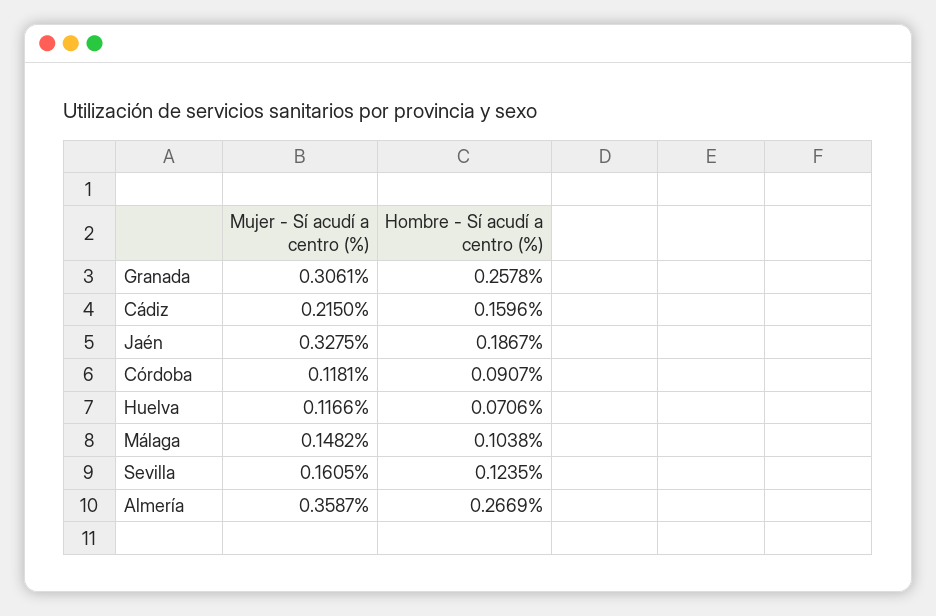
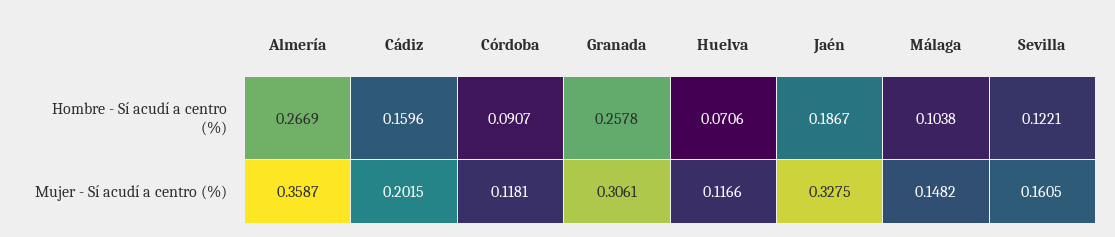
  {
    "Mujer - Sí acudí a centro (%)": {
      "Granada": 0.3061,
-     "Cádiz": 0.215,
+     "Cádiz": 0.2015,
      "Jaén": 0.3275,
      "Córdoba": 0.1181,
      "Huelva": 0.1166,
      "Málaga": 0.1482,
      "Sevilla": 0.1605,
      "Almería": 0.3587
    },
    "Hombre - Sí acudí a centro (%)": {
      "Granada": 0.2578,
      "Cádiz": 0.1596,
      "Jaén": 0.1867,
      "Córdoba": 0.0907,
      "Huelva": 0.0706,
      "Málaga": 0.1038,
-     "Sevilla": 0.1235,
+     "Sevilla": 0.1221,
      "Almería": 0.2669
    }
  }

